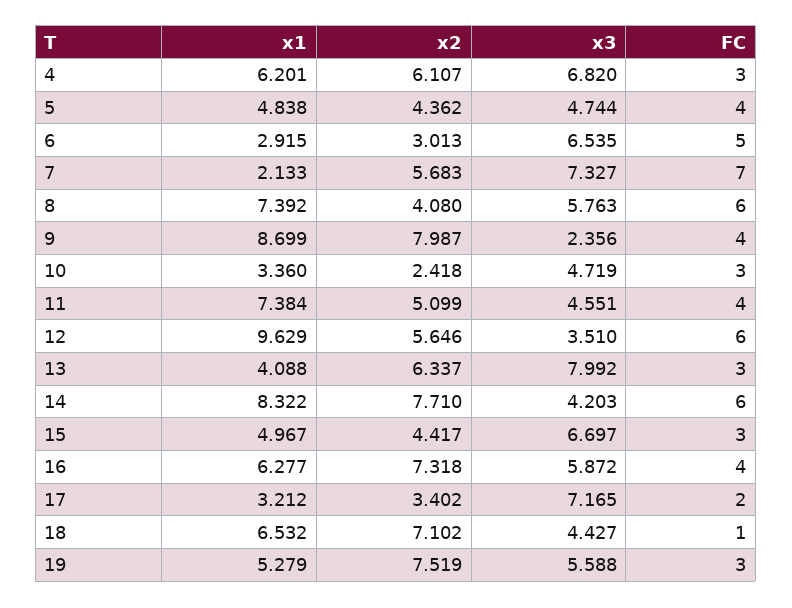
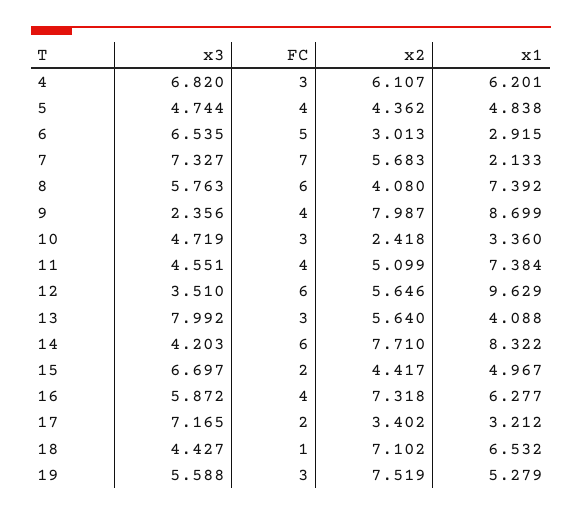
  {
    "x1": {
      "4": 6.201,
      "5": 4.838,
      "6": 2.915,
      "7": 2.133,
      "8": 7.392,
      "9": 8.699,
      "10": 3.36,
      "11": 7.384,
      "12": 9.629,
      "13": 4.088,
      "14": 8.322,
      "15": 4.967,
      "16": 6.277,
      "17": 3.212,
      "18": 6.532,
      "19": 5.279
    },
    "x2": {
      "4": 6.107,
      "5": 4.362,
      "6": 3.013,
      "7": 5.683,
      "8": 4.08,
      "9": 7.987,
      "10": 2.418,
      "11": 5.099,
      "12": 5.646,
-     "13": 6.337,
+     "13": 5.64,
      "14": 7.71,
      "15": 4.417,
      "16": 7.318,
      "17": 3.402,
      "18": 7.102,
      "19": 7.519
    },
    "x3": {
      "4": 6.82,
      "5": 4.744,
      "6": 6.535,
      "7": 7.327,
      "8": 5.763,
      "9": 2.356,
      "10": 4.719,
      "11": 4.551,
      "12": 3.51,
      "13": 7.992,
      "14": 4.203,
      "15": 6.697,
      "16": 5.872,
      "17": 7.165,
      "18": 4.427,
      "19": 5.588
    },
    "FC": {
      "4": 3,
      "5": 4,
      "6": 5,
      "7": 7,
      "8": 6,
      "9": 4,
      "10": 3,
      "11": 4,
      "12": 6,
      "13": 3,
      "14": 6,
-     "15": 3,
+     "15": 2,
      "16": 4,
      "17": 2,
      "18": 1,
      "19": 3
    }
  }

